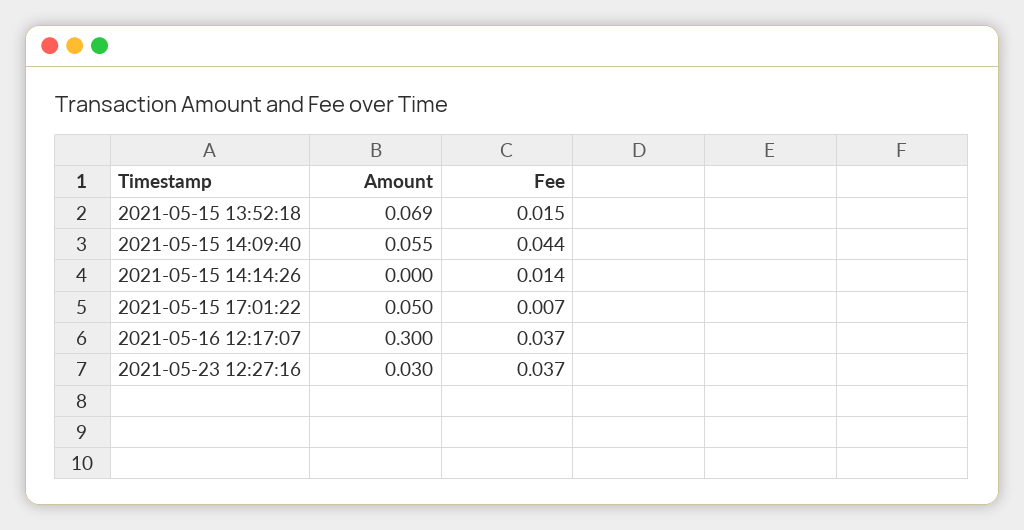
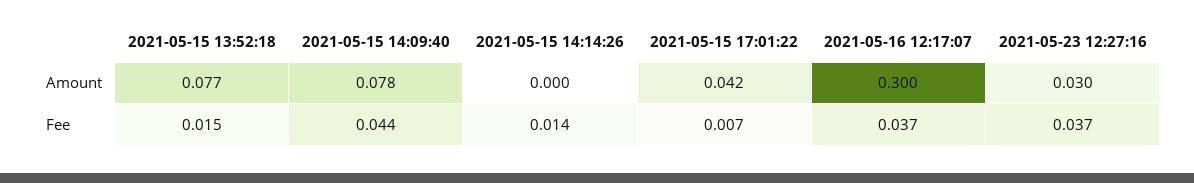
  {
    "Amount": {
-     "2021-05-15 13:52:18": 0.069,
+     "2021-05-15 13:52:18": 0.077,
-     "2021-05-15 14:09:40": 0.055,
+     "2021-05-15 14:09:40": 0.078,
      "2021-05-15 14:14:26": 0,
-     "2021-05-15 17:01:22": 0.05,
+     "2021-05-15 17:01:22": 0.042,
      "2021-05-16 12:17:07": 0.3,
      "2021-05-23 12:27:16": 0.03
    },
    "Fee": {
      "2021-05-15 13:52:18": 0.015,
      "2021-05-15 14:09:40": 0.044,
      "2021-05-15 14:14:26": 0.014,
      "2021-05-15 17:01:22": 0.007,
      "2021-05-16 12:17:07": 0.037,
      "2021-05-23 12:27:16": 0.037
    }
  }

